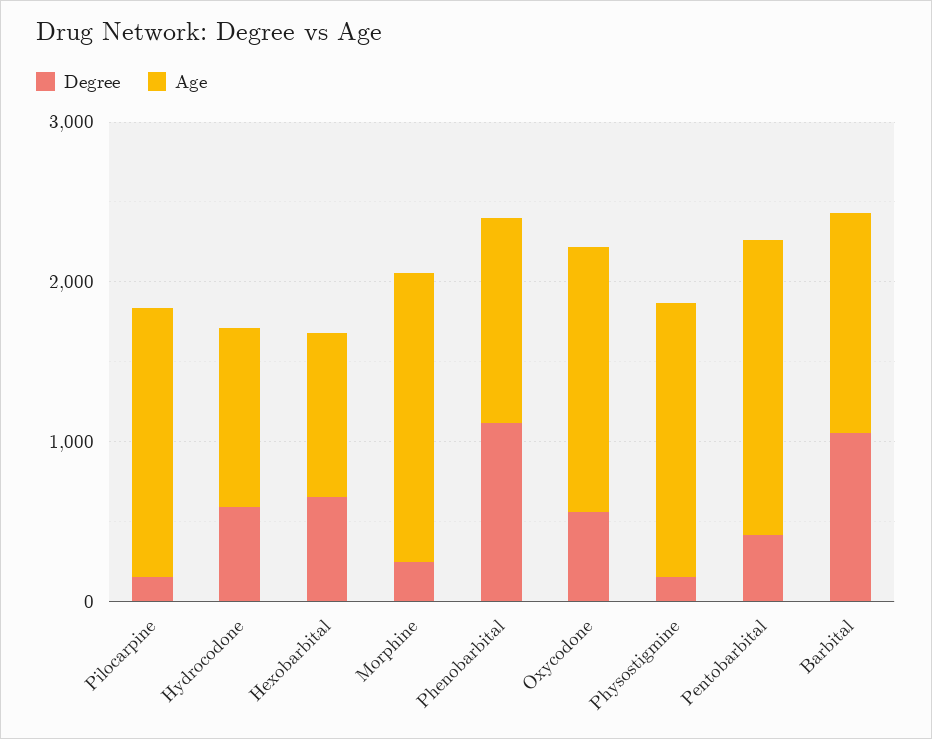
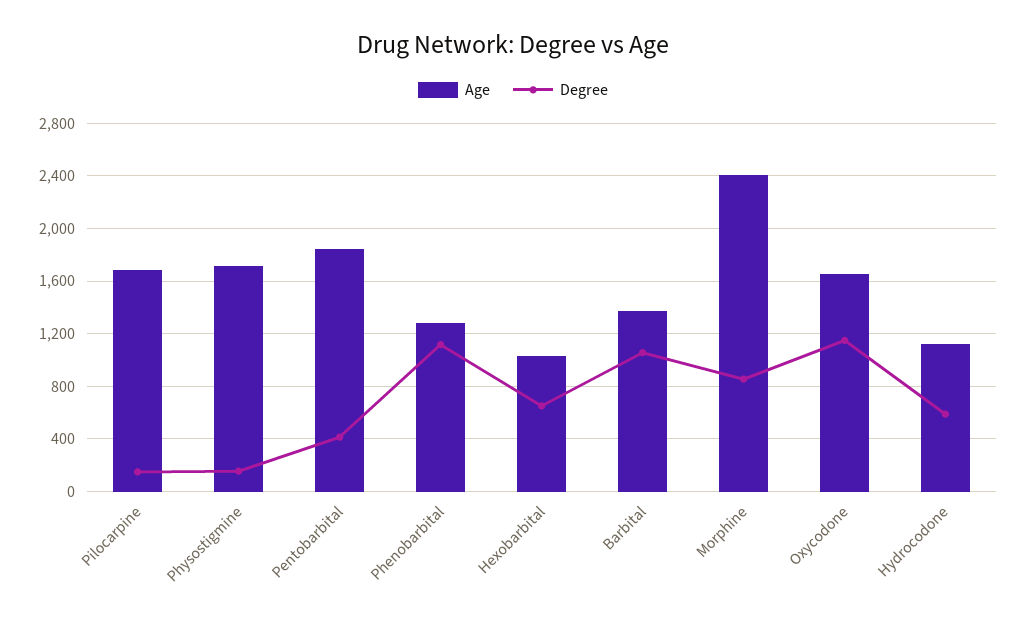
  {
    "Degree": {
      "Pilocarpine": 150,
      "Hydrocodone": 600,
      "Hexobarbital": 650,
-     "Morphine": 200,
+     "Morphine": 850,
      "Phenobarbital": 1100,
-     "Oxycodone": 600,
+     "Oxycodone": 1150,
      "Physostigmine": 150,
      "Pentobarbital": 400,
      "Barbital": 1050
    },
    "Age": {
      "Pilocarpine": 1700,
      "Hydrocodone": 1100,
      "Hexobarbital": 1050,
-     "Morphine": 1800,
+     "Morphine": 2400,
      "Phenobarbital": 1300,
      "Oxycodone": 1650,
      "Physostigmine": 1700,
      "Pentobarbital": 1850,
      "Barbital": 1400
    }
  }

